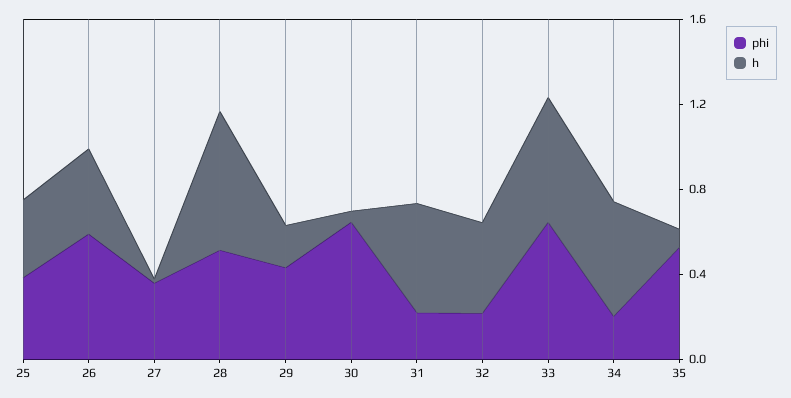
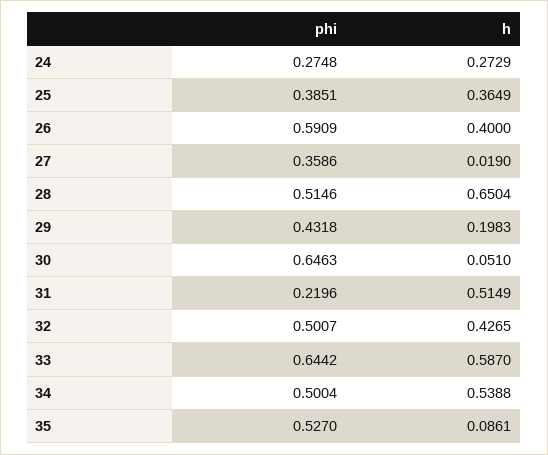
  {
    "phi": {
      "25": 0.3851,
      "26": 0.5909,
      "27": 0.3586,
      "28": 0.5146,
      "29": 0.4318,
      "30": 0.6463,
      "31": 0.2196,
-     "32": 0.2,
+     "32": 0.5007,
      "33": 0.6442,
-     "34": 0.2,
+     "34": 0.5004,
-     "35": 0.527
+     "35": 0.527,
+     "24": 0.2748
    },
    "h": {
      "25": 0.3649,
      "26": 0.4,
      "27": 0.019,
      "28": 0.6504,
      "29": 0.1983,
      "30": 0.051,
      "31": 0.5149,
      "32": 0.4265,
      "33": 0.587,
      "34": 0.5388,
-     "35": 0.0861
+     "35": 0.0861,
+     "24": 0.2729
    }
  }

